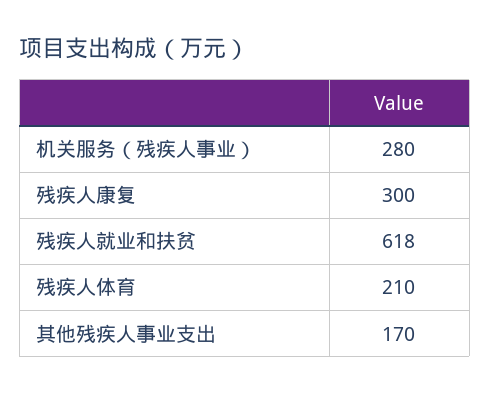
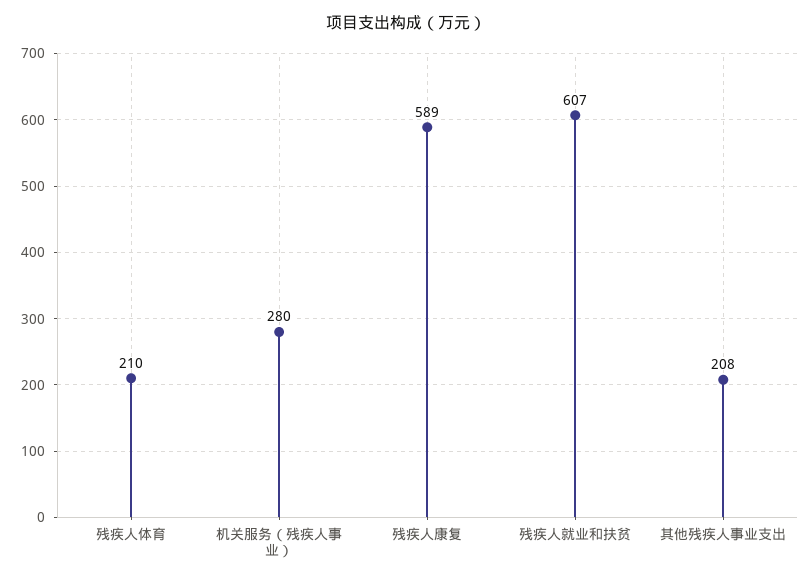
  {
    "机关服务（残疾人事业）": 280,
-   "残疾人康复": 300,
+   "残疾人康复": 589,
-   "残疾人就业和扶贫": 618,
+   "残疾人就业和扶贫": 607,
    "残疾人体育": 210,
-   "其他残疾人事业支出": 170
+   "其他残疾人事业支出": 208
  }

